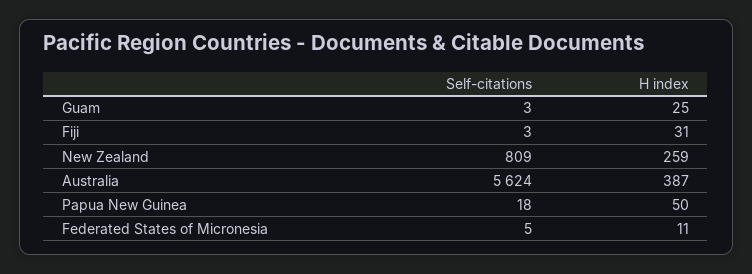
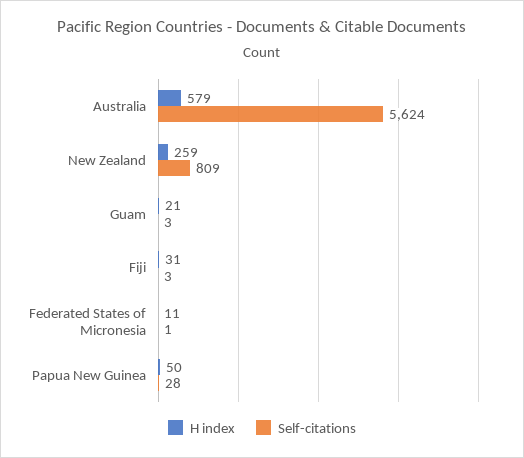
  {
    "Self-citations": {
      "Guam": 3,
      "Fiji": 3,
      "New Zealand": 809,
      "Australia": 5624,
-     "Papua New Guinea": 18,
+     "Papua New Guinea": 28,
-     "Federated States of Micronesia": 5
+     "Federated States of Micronesia": 1
    },
    "H index": {
-     "Guam": 25,
+     "Guam": 21,
      "Fiji": 31,
      "New Zealand": 259,
-     "Australia": 387,
+     "Australia": 579,
      "Papua New Guinea": 50,
      "Federated States of Micronesia": 11
    }
  }

